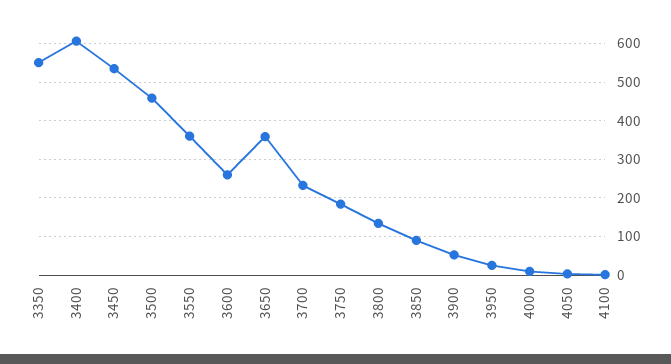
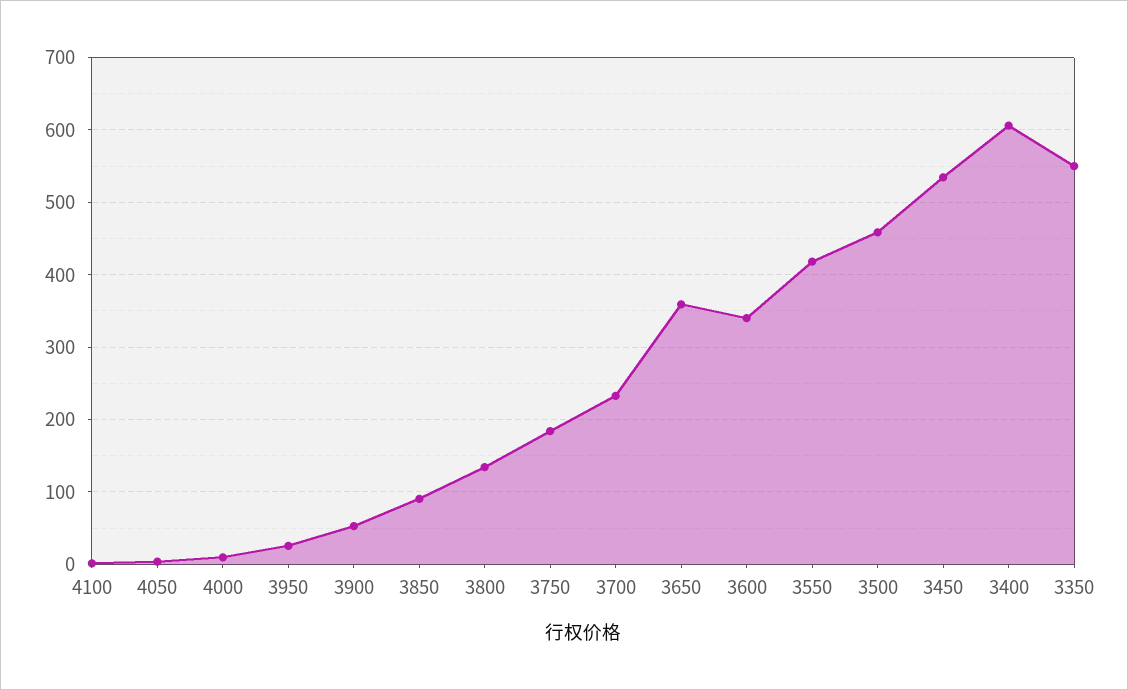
  {
    "3350": 550,
    "3400": 610,
    "3450": 530,
    "3500": 460,
-   "3550": 360,
+   "3550": 420,
-   "3600": 260,
+   "3600": 340,
    "3650": 360,
    "3700": 230,
    "3750": 180,
    "3800": 130,
    "3850": 90,
    "3900": 50,
    "3950": 30,
    "4000": 10,
    "4050": 0,
    "4100": 0
  }

